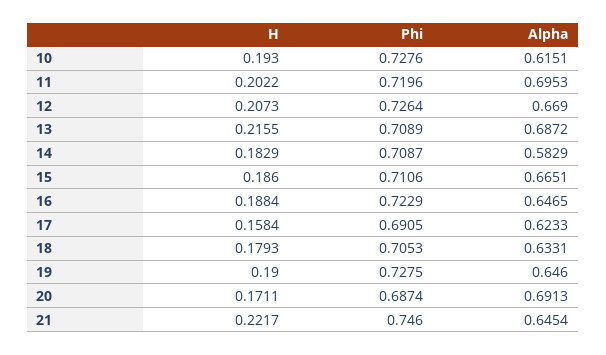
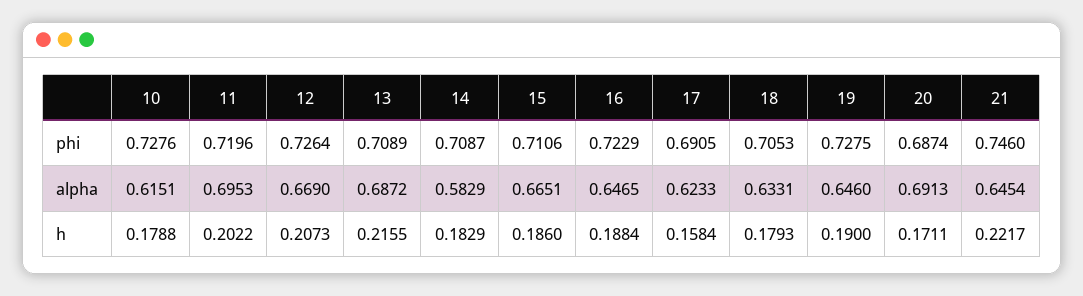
  {
    "H": {
-     "10": 0.193,
+     "10": 0.1788,
      "11": 0.2022,
      "12": 0.2073,
      "13": 0.2155,
      "14": 0.1829,
      "15": 0.186,
      "16": 0.1884,
      "17": 0.1584,
      "18": 0.1793,
      "19": 0.19,
      "20": 0.1711,
      "21": 0.2217
    },
    "Phi": {
      "10": 0.7276,
      "11": 0.7196,
      "12": 0.7264,
      "13": 0.7089,
      "14": 0.7087,
      "15": 0.7106,
      "16": 0.7229,
      "17": 0.6905,
      "18": 0.7053,
      "19": 0.7275,
      "20": 0.6874,
      "21": 0.746
    },
    "Alpha": {
      "10": 0.6151,
      "11": 0.6953,
      "12": 0.669,
      "13": 0.6872,
      "14": 0.5829,
      "15": 0.6651,
      "16": 0.6465,
      "17": 0.6233,
      "18": 0.6331,
      "19": 0.646,
      "20": 0.6913,
      "21": 0.6454
    }
  }

